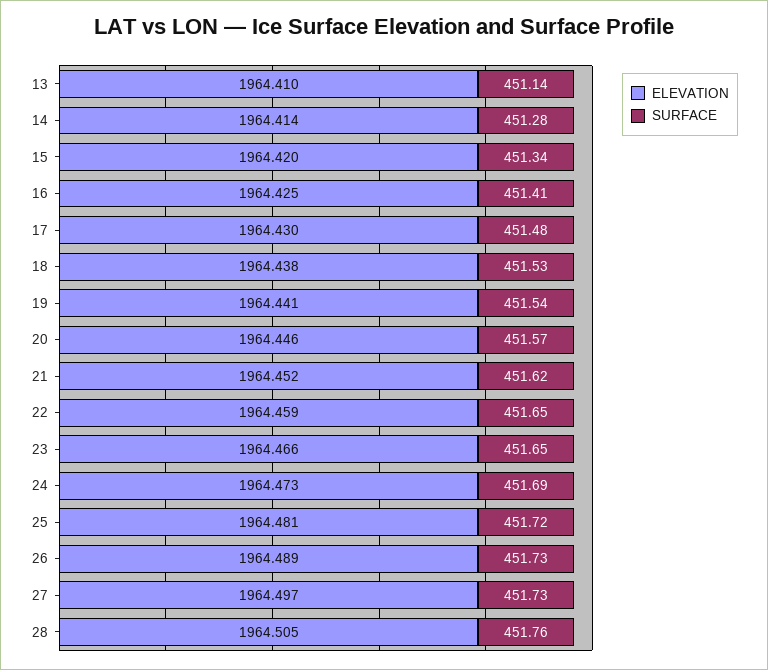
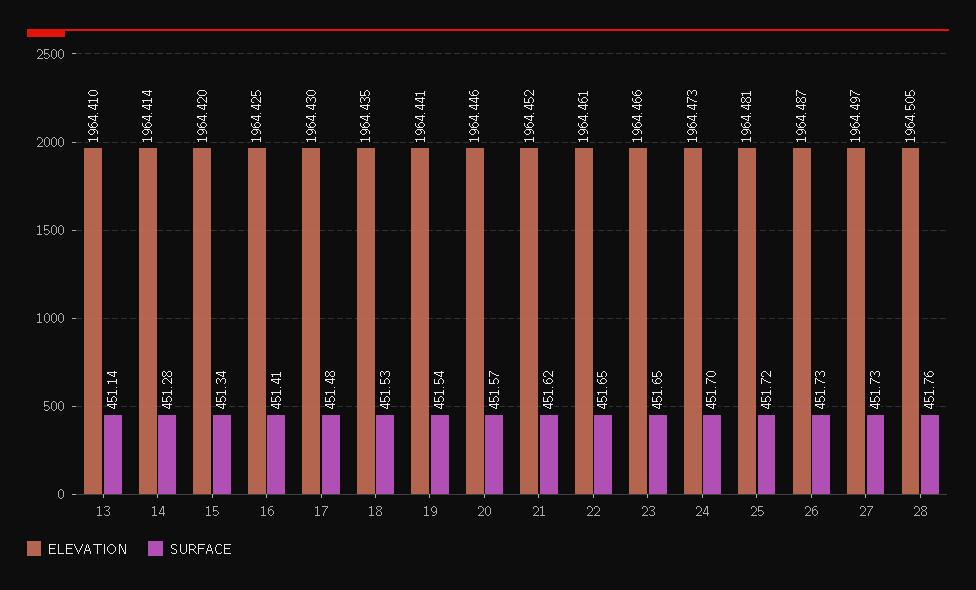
  {
    "ELEVATION": {
      "13": 1964.41,
      "14": 1964.414,
      "15": 1964.42,
      "16": 1964.425,
      "17": 1964.43,
-     "18": 1964.438,
+     "18": 1964.435,
      "19": 1964.441,
      "20": 1964.446,
      "21": 1964.452,
-     "22": 1964.459,
+     "22": 1964.461,
      "23": 1964.466,
      "24": 1964.473,
      "25": 1964.481,
-     "26": 1964.489,
+     "26": 1964.487,
      "27": 1964.497,
      "28": 1964.505
    },
    "SURFACE": {
      "13": 451.14,
      "14": 451.28,
      "15": 451.34,
      "16": 451.41,
      "17": 451.48,
      "18": 451.53,
      "19": 451.54,
      "20": 451.57,
      "21": 451.62,
      "22": 451.65,
      "23": 451.65,
-     "24": 451.69,
+     "24": 451.7,
      "25": 451.72,
      "26": 451.73,
      "27": 451.73,
      "28": 451.76
    }
  }

